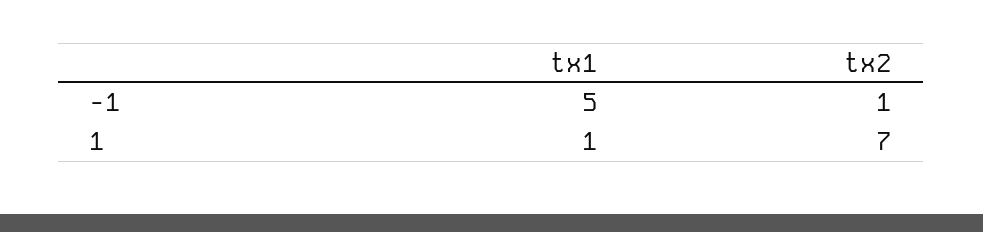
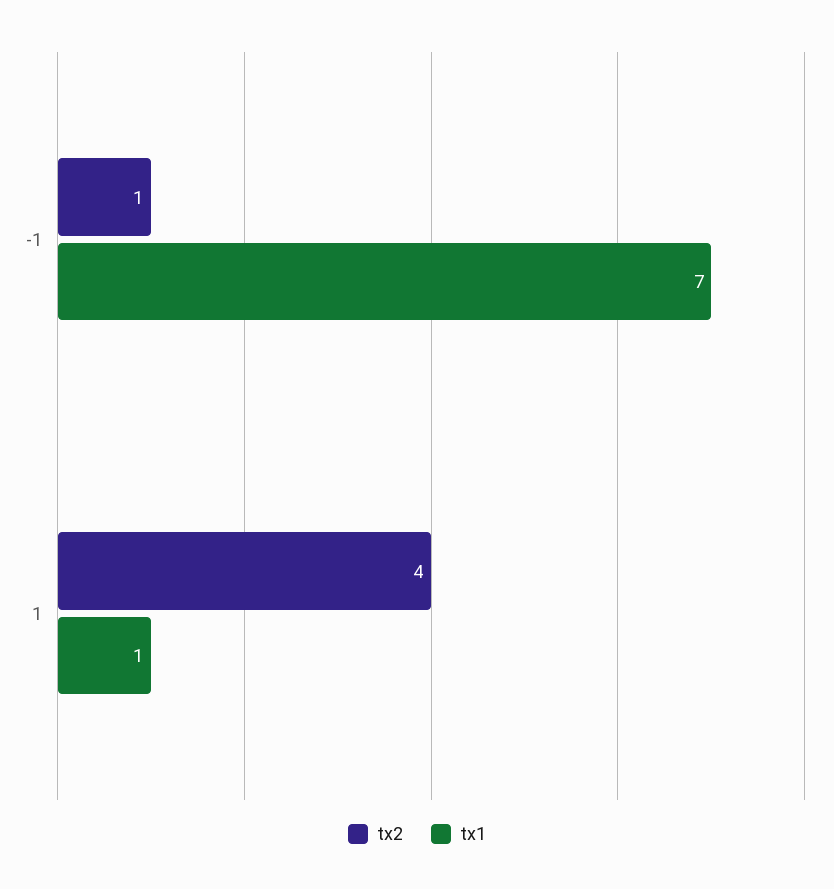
  {
    "tx1": {
-     "-1": 5,
+     "-1": 7,
      "1": 1
    },
    "tx2": {
      "-1": 1,
-     "1": 7
+     "1": 4
    }
  }

